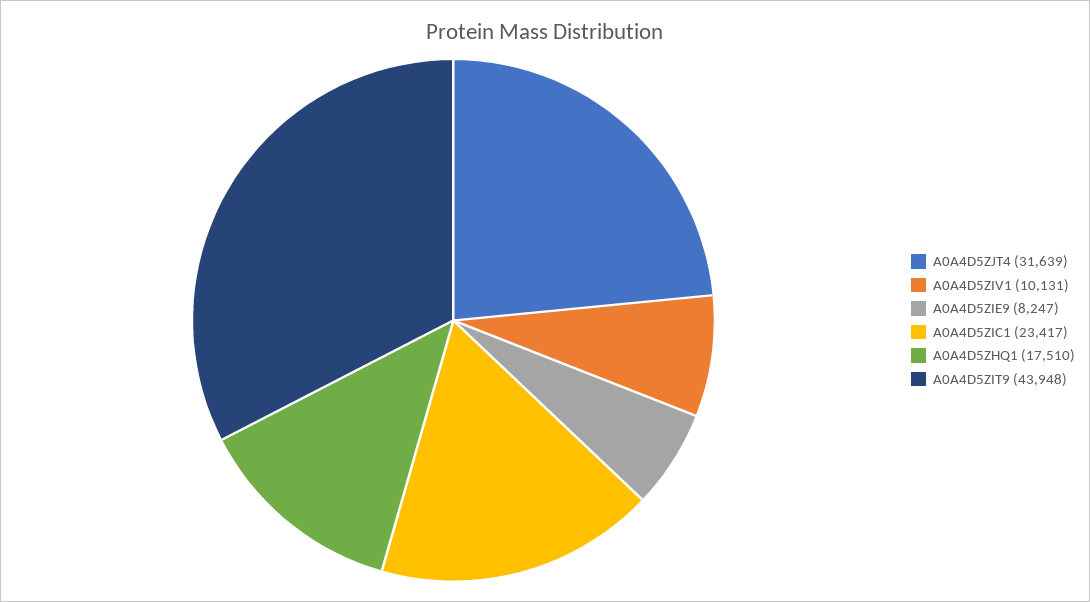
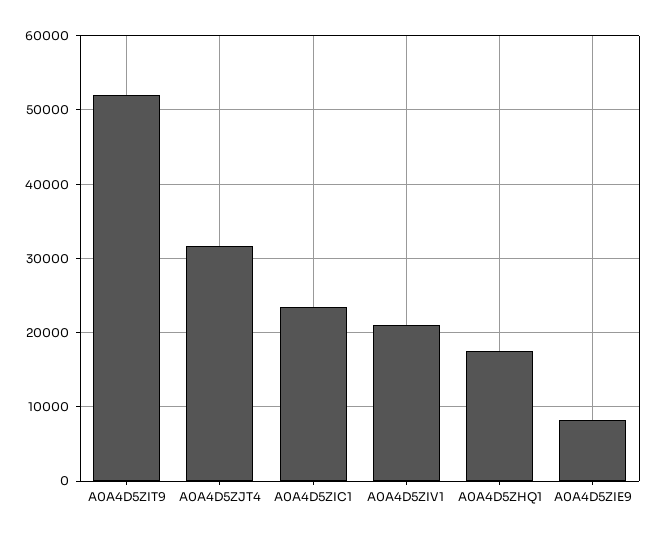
  {
    "A0A4D5ZJT4": 31639,
-   "A0A4D5ZIV1": 10131,
+   "A0A4D5ZIV1": 21000,
    "A0A4D5ZIE9": 8247,
    "A0A4D5ZIC1": 23417,
    "A0A4D5ZHQ1": 17510,
-   "A0A4D5ZIT9": 43948
+   "A0A4D5ZIT9": 52000
  }

